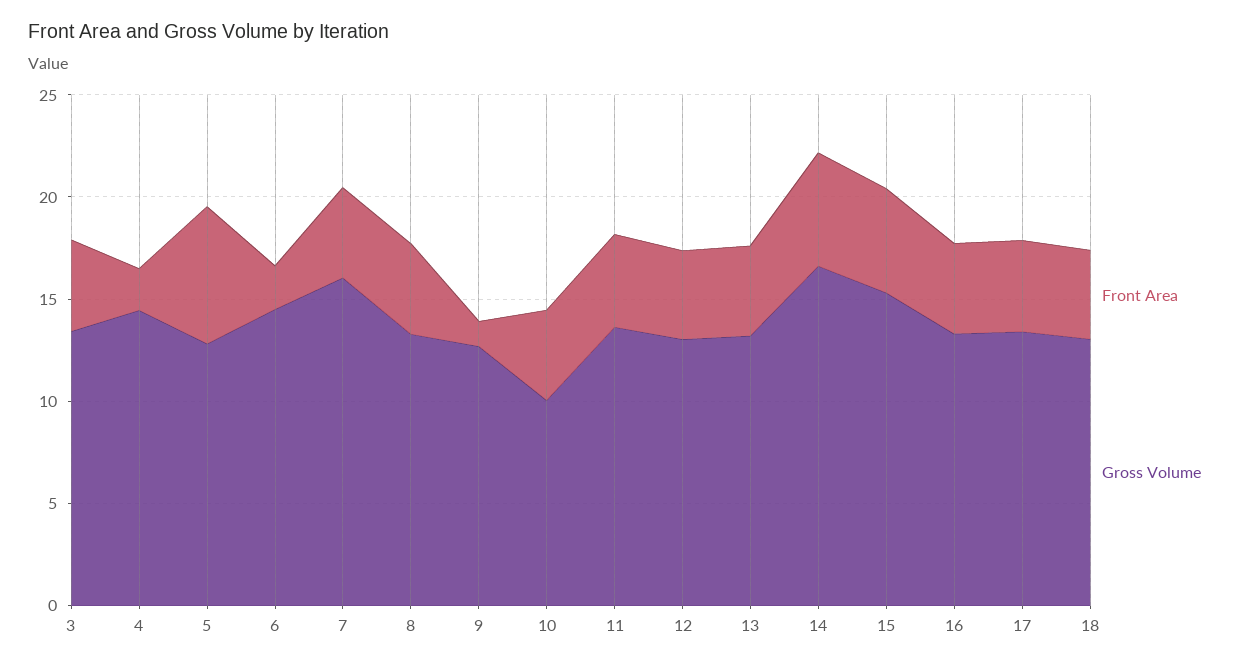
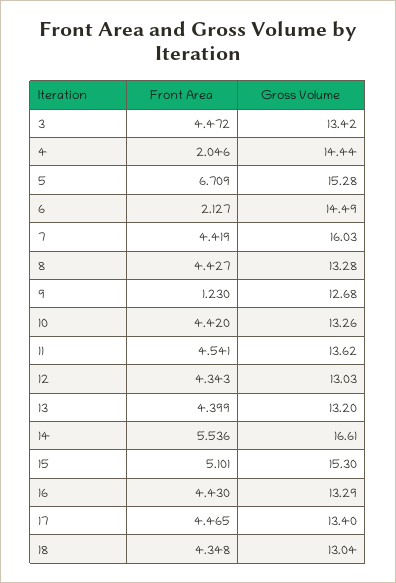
  {
    "Front Area": {
      "3": 4.472,
      "4": 2.046,
      "5": 6.709,
      "6": 2.127,
      "7": 4.419,
      "8": 4.427,
      "9": 1.23,
      "10": 4.42,
      "11": 4.541,
      "12": 4.343,
      "13": 4.399,
      "14": 5.536,
      "15": 5.101,
      "16": 4.43,
      "17": 4.465,
      "18": 4.348
    },
    "Gross Volume": {
      "3": 13.42,
      "4": 14.44,
-     "5": 13,
+     "5": 15.28,
      "6": 14.49,
      "7": 16.03,
      "8": 13.28,
      "9": 12.68,
-     "10": 10,
+     "10": 13.26,
      "11": 13.62,
      "12": 13.03,
      "13": 13.2,
      "14": 16.61,
      "15": 15.3,
      "16": 13.29,
      "17": 13.4,
      "18": 13.04
    }
  }

